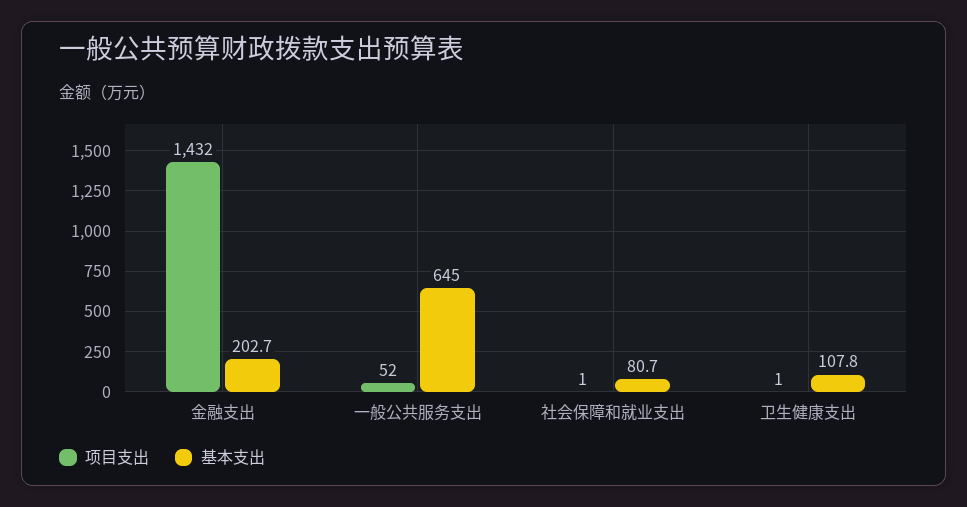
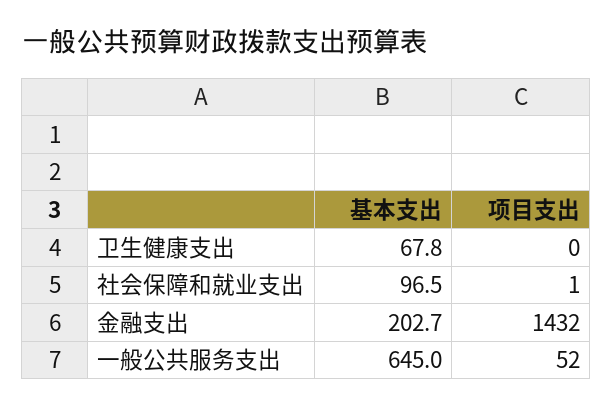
  {
    "项目支出": {
      "金融支出": 1432,
      "一般公共服务支出": 52,
      "社会保障和就业支出": 1,
-     "卫生健康支出": 1
+     "卫生健康支出": 0
    },
    "基本支出": {
      "金融支出": 202.7,
      "一般公共服务支出": 645,
-     "社会保障和就业支出": 80.7,
+     "社会保障和就业支出": 96.5,
-     "卫生健康支出": 107.8
+     "卫生健康支出": 67.8
    }
  }

